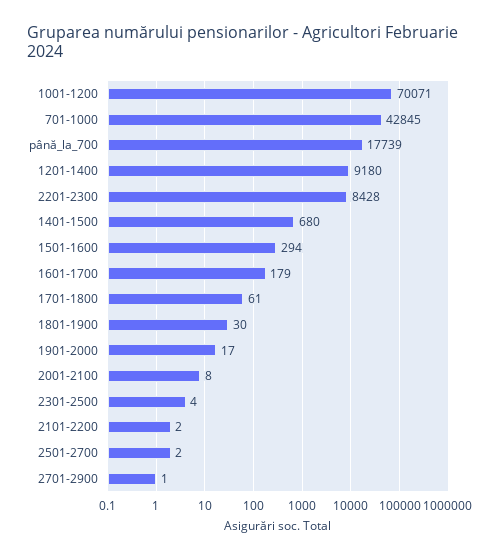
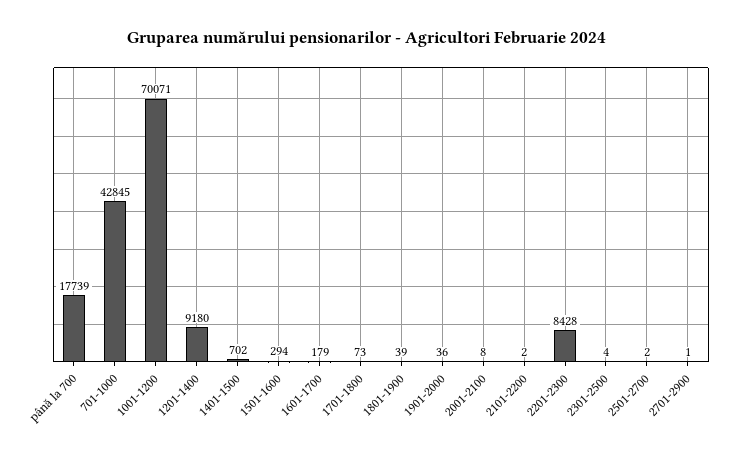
  {
    "1001-1200": 70071,
    "701-1000": 42845,
    "până_la_700": 17739,
    "1201-1400": 9180,
    "2201-2300": 8428,
-   "1401-1500": 680,
+   "1401-1500": 702,
    "1501-1600": 294,
    "1601-1700": 179,
-   "1701-1800": 61,
+   "1701-1800": 73,
-   "1801-1900": 30,
+   "1801-1900": 39,
-   "1901-2000": 17,
+   "1901-2000": 36,
    "2001-2100": 8,
    "2301-2500": 4,
    "2101-2200": 2,
    "2501-2700": 2,
    "2701-2900": 1
  }

